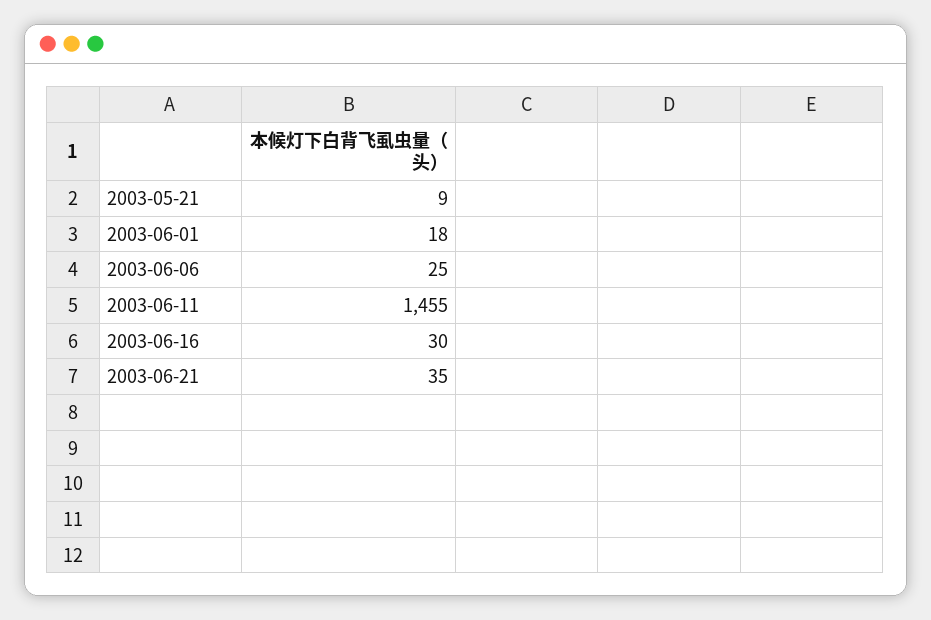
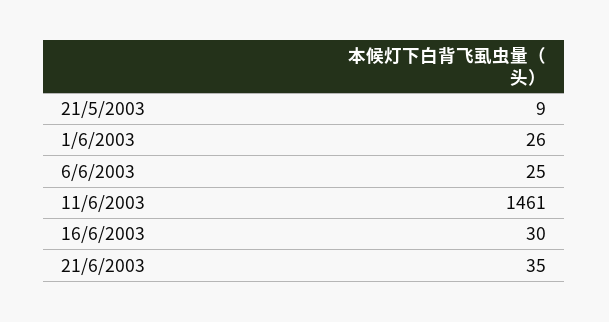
  {
    "2003-05-21": 9,
-   "2003-06-01": 18,
+   "2003-06-01": 26,
    "2003-06-06": 25,
-   "2003-06-11": 1455,
+   "2003-06-11": 1461,
    "2003-06-16": 30,
    "2003-06-21": 35
  }

